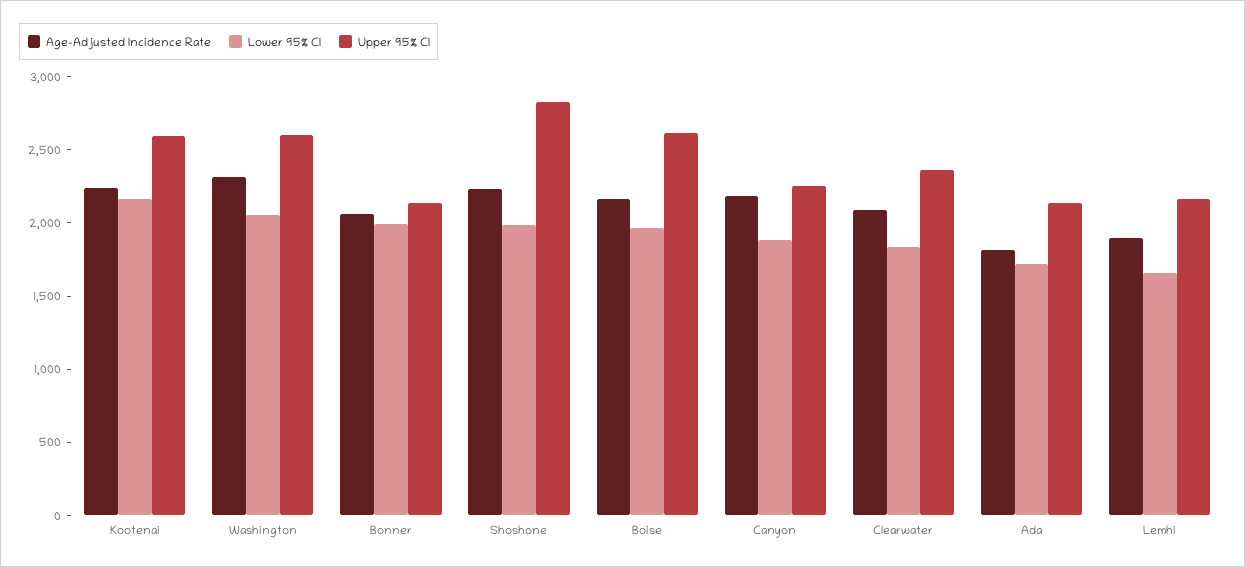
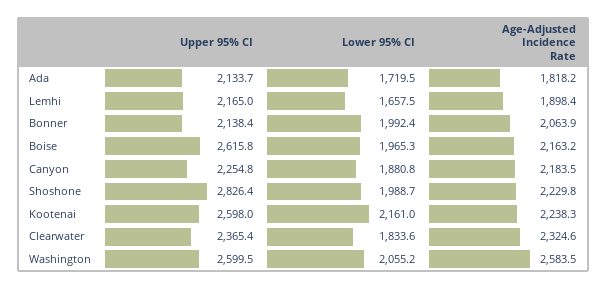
  {
    "Age-Adjusted Incidence Rate": {
      "Kootenai": 2238.3,
-     "Washington": 2300,
+     "Washington": 2583.5,
      "Bonner": 2063.9,
      "Shoshone": 2229.8,
      "Boise": 2163.2,
      "Canyon": 2183.5,
-     "Clearwater": 2100,
+     "Clearwater": 2324.6,
      "Ada": 1818.2,
      "Lemhi": 1898.4
    },
    "Lower 95% CI": {
      "Kootenai": 2161,
      "Washington": 2055.2,
      "Bonner": 1992.4,
      "Shoshone": 1988.7,
      "Boise": 1965.3,
      "Canyon": 1880.8,
      "Clearwater": 1833.6,
      "Ada": 1719.5,
      "Lemhi": 1657.5
    },
    "Upper 95% CI": {
      "Kootenai": 2598,
      "Washington": 2599.5,
      "Bonner": 2138.4,
      "Shoshone": 2826.4,
      "Boise": 2615.8,
      "Canyon": 2254.8,
      "Clearwater": 2365.4,
      "Ada": 2133.7,
      "Lemhi": 2165
    }
  }

